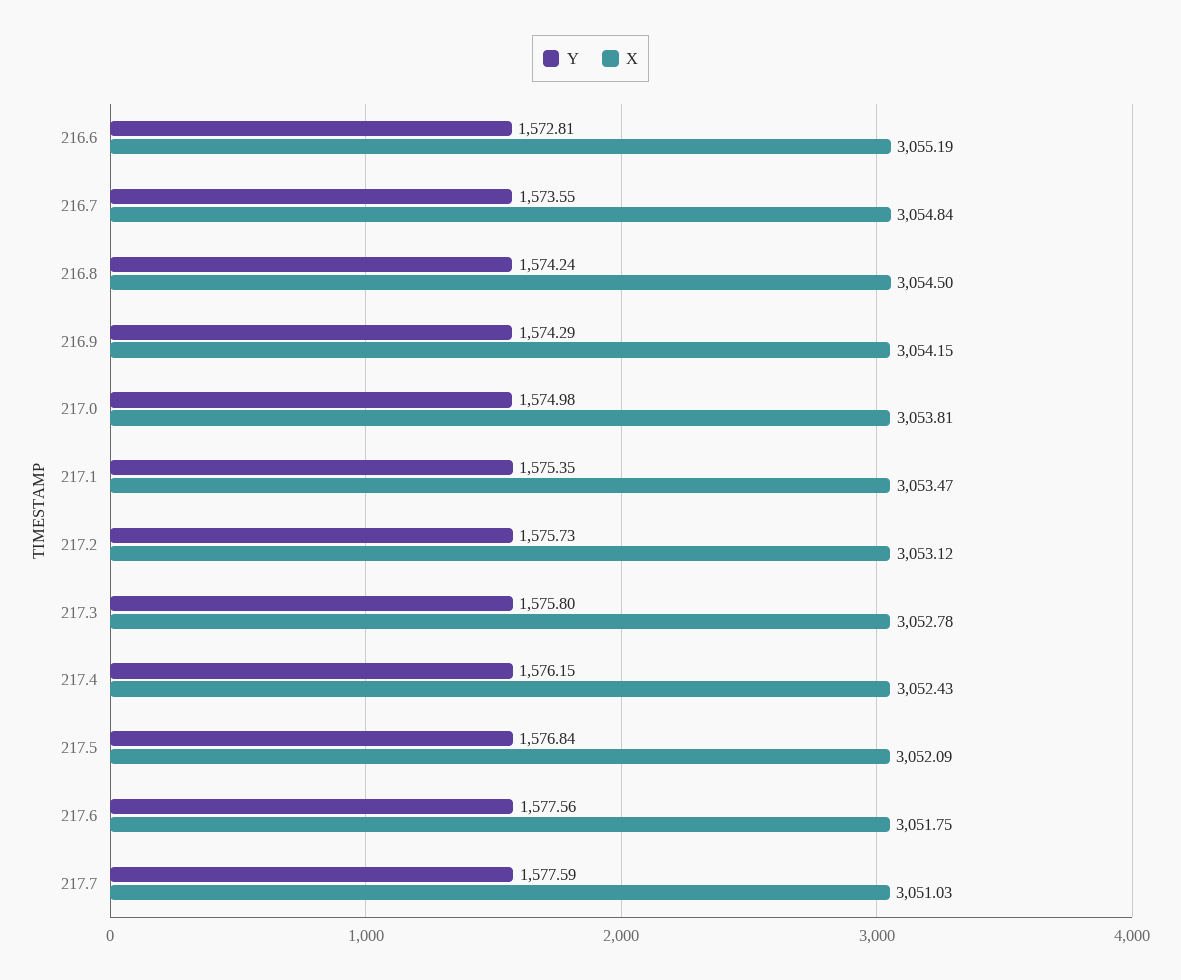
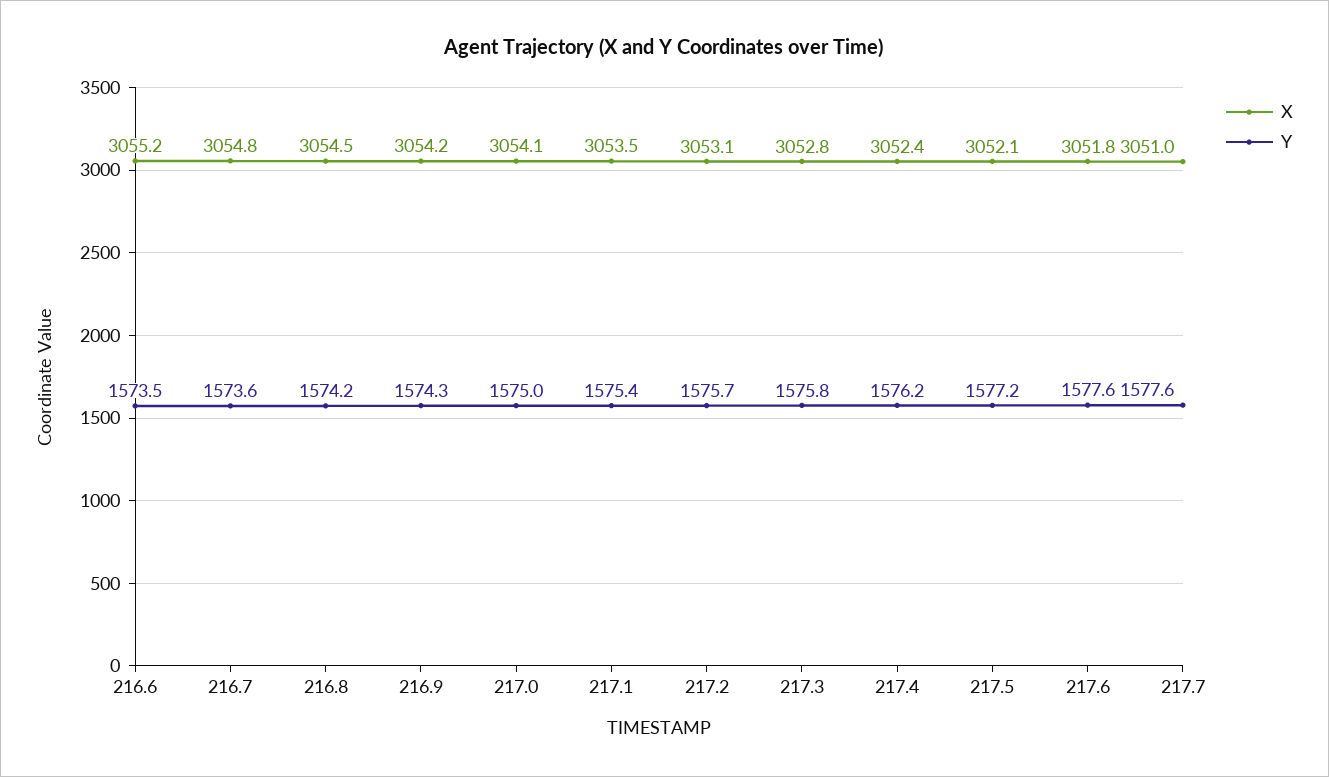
  {
    "Y": {
-     "216.6": 1572.81,
+     "216.6": 1573.5,
      "216.7": 1573.55,
      "216.8": 1574.24,
      "216.9": 1574.29,
      "217.0": 1574.98,
      "217.1": 1575.35,
      "217.2": 1575.73,
      "217.3": 1575.8,
      "217.4": 1576.15,
-     "217.5": 1576.84,
+     "217.5": 1577.2,
      "217.6": 1577.56,
      "217.7": 1577.59
    },
    "X": {
      "216.6": 3055.19,
      "216.7": 3054.84,
      "216.8": 3054.5,
      "216.9": 3054.15,
-     "217.0": 3053.81,
+     "217.0": 3054.1,
      "217.1": 3053.47,
      "217.2": 3053.12,
      "217.3": 3052.78,
      "217.4": 3052.43,
      "217.5": 3052.09,
      "217.6": 3051.75,
      "217.7": 3051.03
    }
  }

